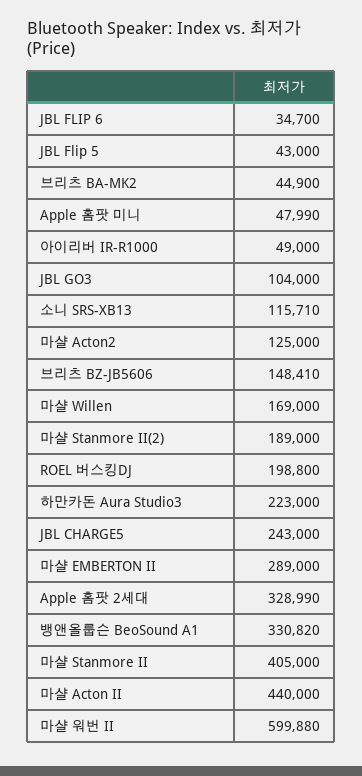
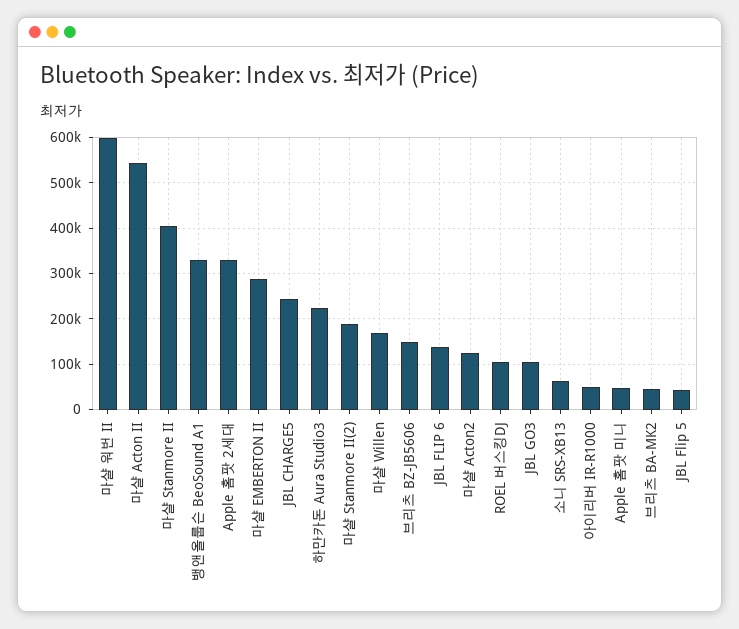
  {
-   "JBL FLIP 6": 34700,
+   "JBL FLIP 6": 140000,
    "JBL Flip 5": 43000,
    "브리츠 BA-MK2": 44900,
    "Apple 홈팟 미니": 47990,
    "아이리버 IR-R1000": 49000,
    "JBL GO3": 104000,
-   "소니 SRS-XB13": 115710,
+   "소니 SRS-XB13": 60000,
    "마샬 Acton2": 125000,
    "브리츠 BZ-JB5606": 148410,
    "마샬 Willen": 169000,
    "마샬 Stanmore II(2)": 189000,
-   "ROEL 버스킹DJ": 198800,
+   "ROEL 버스킹DJ": 100000,
    "하만카돈 Aura Studio3": 223000,
    "JBL CHARGE5": 243000,
    "마샬 EMBERTON II": 289000,
    "Apple 홈팟 2세대": 328990,
    "뱅앤올룹슨 BeoSound A1": 330820,
    "마샬 Stanmore II": 405000,
-   "마샬 Acton II": 440000,
+   "마샬 Acton II": 540000,
    "마샬 워번 II": 599880
  }

